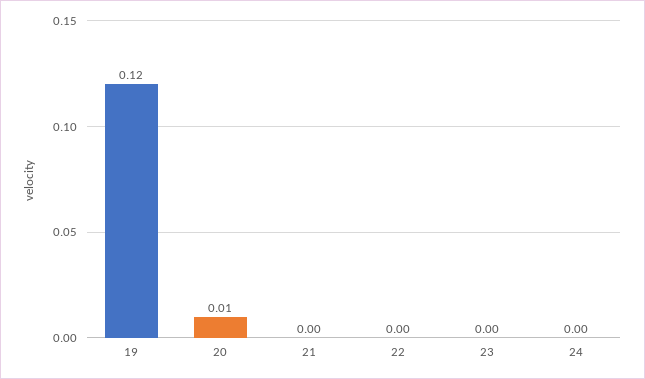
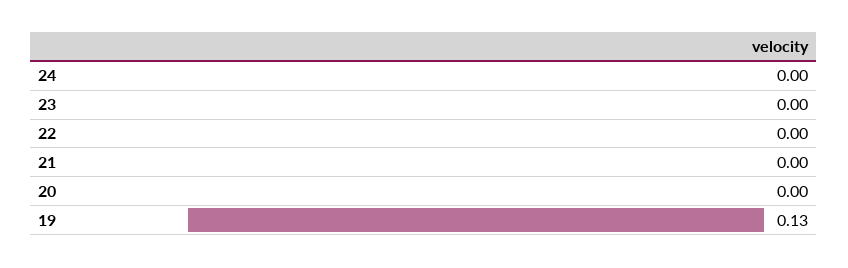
  {
-   "19": 0.12,
+   "19": 0.13,
-   "20": 0.01,
+   "20": 0,
    "21": 0,
    "22": 0,
    "23": 0,
    "24": 0
  }

